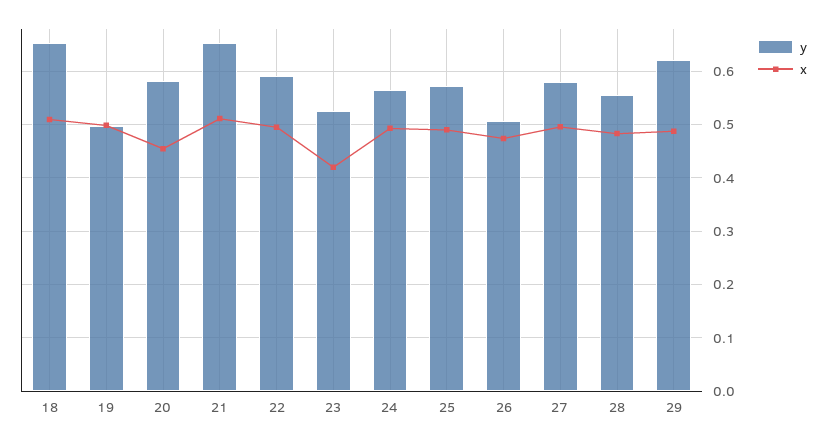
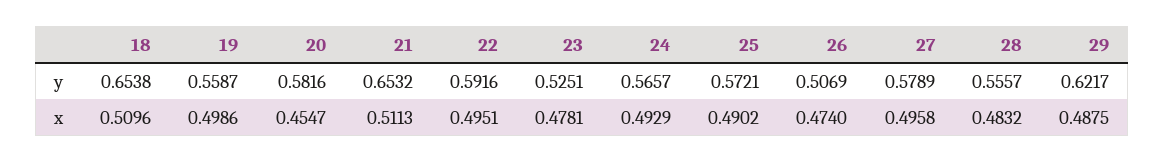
  {
    "y": {
      "18": 0.6538,
-     "19": 0.5,
+     "19": 0.5587,
      "20": 0.5816,
      "21": 0.6532,
      "22": 0.5916,
      "23": 0.5251,
      "24": 0.5657,
      "25": 0.5721,
      "26": 0.5069,
      "27": 0.5789,
      "28": 0.5557,
      "29": 0.6217
    },
    "x": {
      "18": 0.5096,
      "19": 0.4986,
      "20": 0.4547,
      "21": 0.5113,
      "22": 0.4951,
-     "23": 0.42,
+     "23": 0.4781,
      "24": 0.4929,
      "25": 0.4902,
      "26": 0.474,
      "27": 0.4958,
      "28": 0.4832,
      "29": 0.4875
    }
  }

